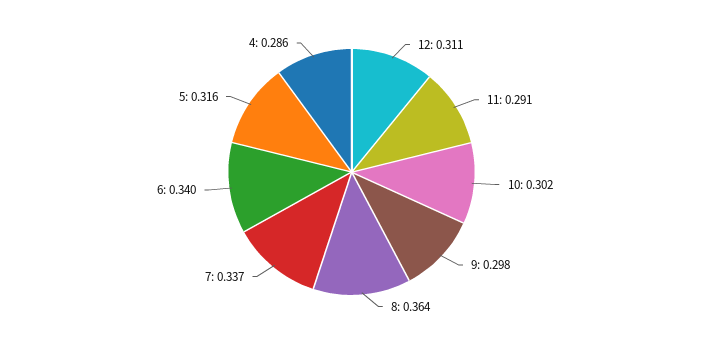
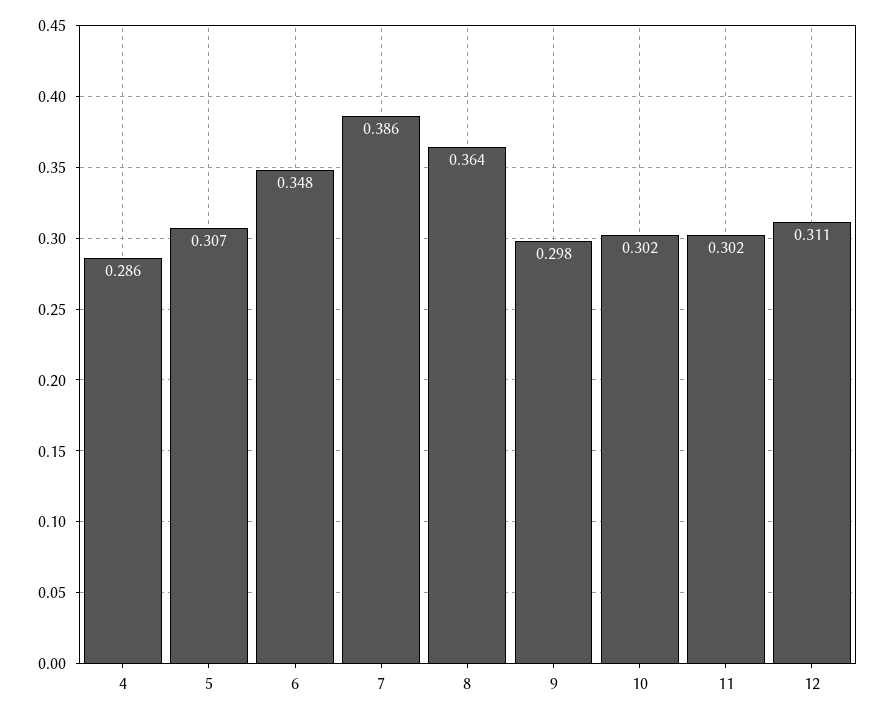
  {
    "12": 0.311,
-   "11": 0.291,
+   "11": 0.302,
    "10": 0.302,
    "9": 0.298,
    "8": 0.364,
-   "7": 0.337,
+   "7": 0.386,
-   "6": 0.34,
+   "6": 0.348,
-   "5": 0.316,
+   "5": 0.307,
    "4": 0.286
  }

